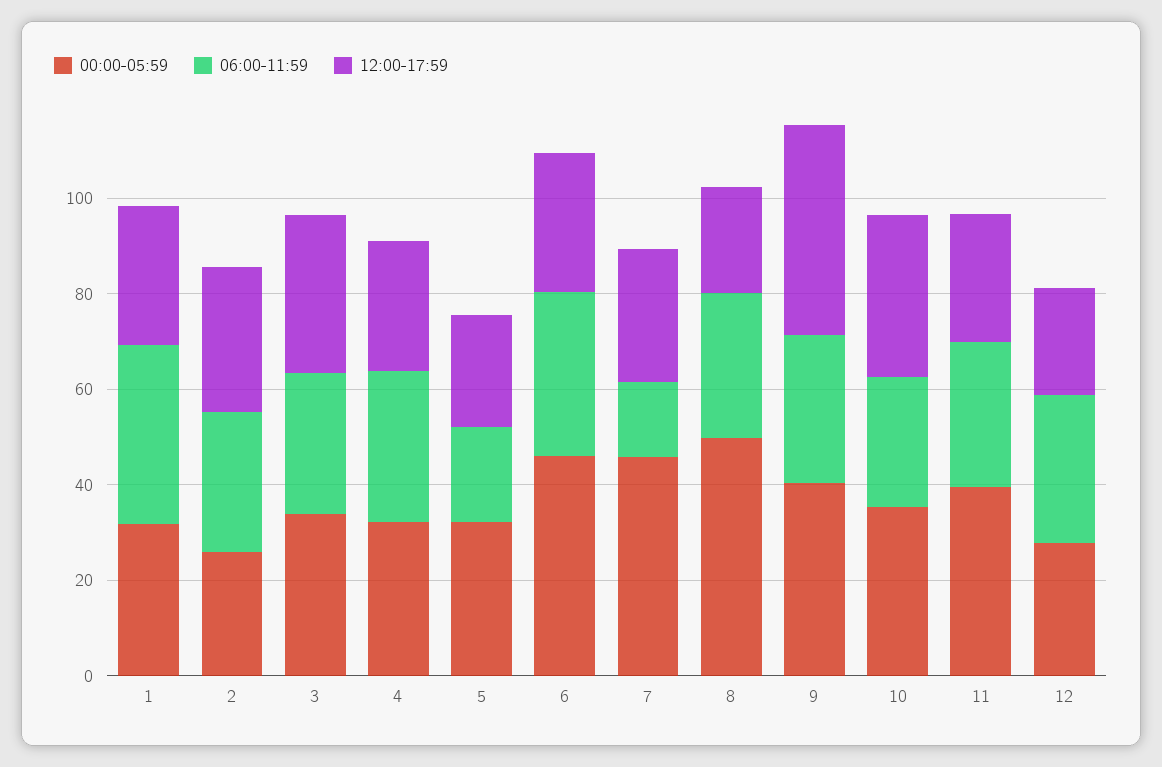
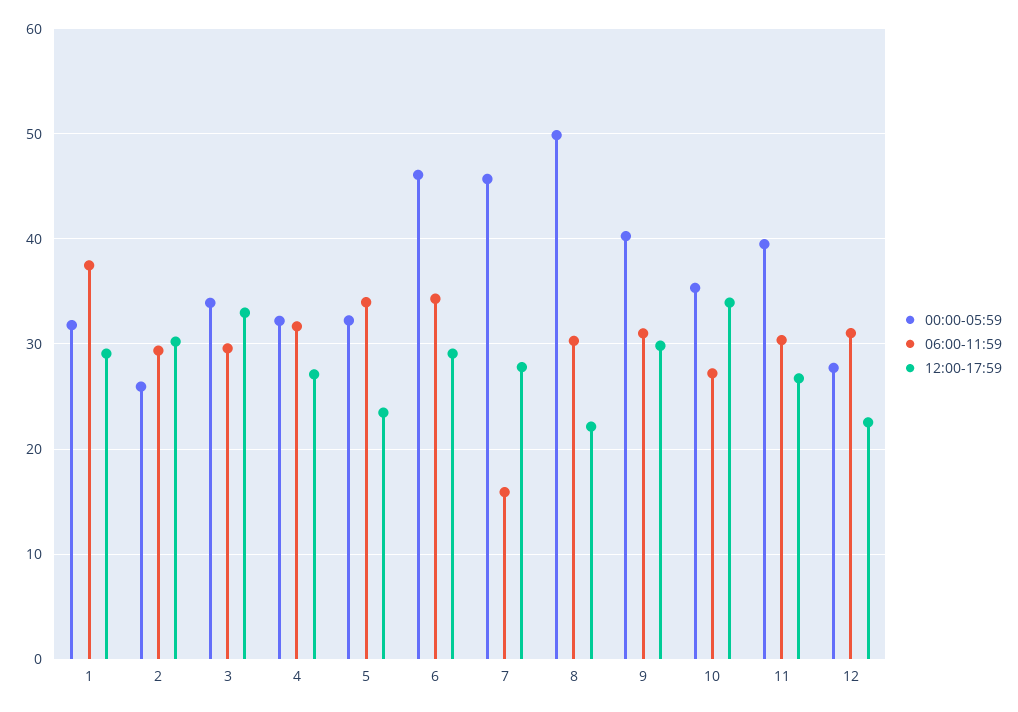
  {
    "00:00-05:59": {
      "1": 32,
      "2": 26,
      "3": 34,
      "4": 32,
      "5": 32,
      "6": 46,
      "7": 46,
      "8": 50,
      "9": 40,
      "10": 35,
      "11": 40,
      "12": 28
    },
    "06:00-11:59": {
      "1": 37,
      "2": 29,
      "3": 30,
      "4": 32,
-     "5": 20,
+     "5": 34,
      "6": 34,
      "7": 16,
      "8": 30,
      "9": 31,
      "10": 27,
      "11": 30,
      "12": 31
    },
    "12:00-17:59": {
      "1": 29,
      "2": 30,
      "3": 33,
      "4": 27,
      "5": 23,
      "6": 29,
      "7": 28,
      "8": 22,
-     "9": 45,
+     "9": 30,
      "10": 34,
      "11": 27,
      "12": 23
    }
  }

